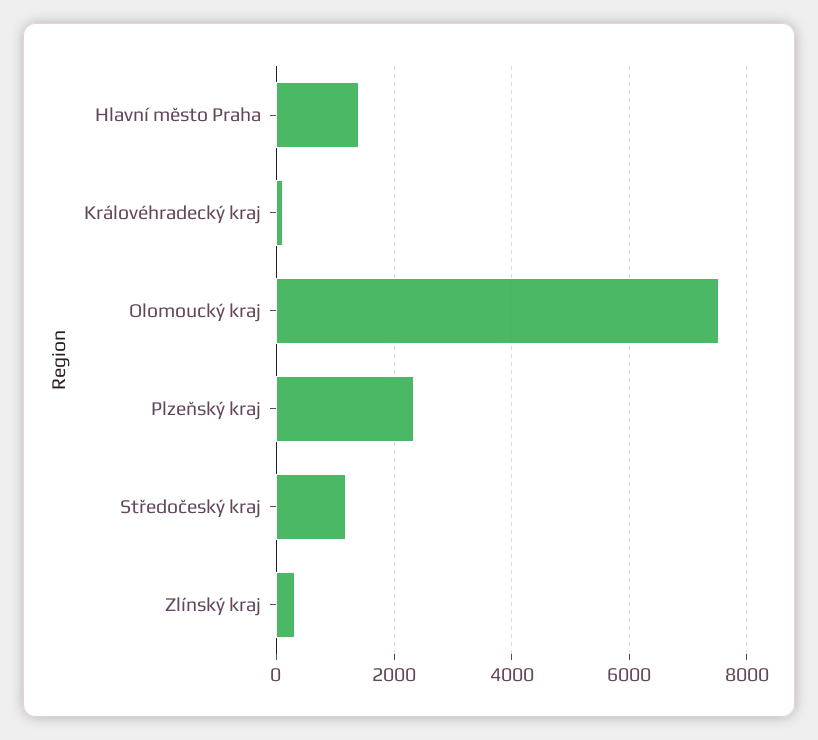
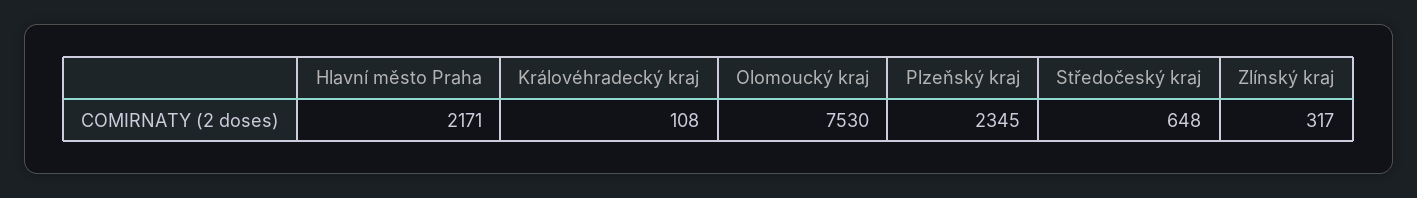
  {
-   "Hlavní město Praha": 1400,
+   "Hlavní město Praha": 2171,
    "Královéhradecký kraj": 108,
    "Olomoucký kraj": 7530,
    "Plzeňský kraj": 2345,
-   "Středočeský kraj": 1200,
+   "Středočeský kraj": 648,
    "Zlínský kraj": 317
  }

